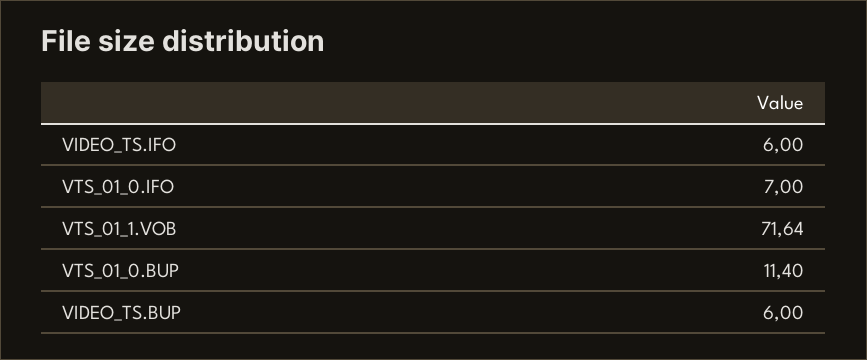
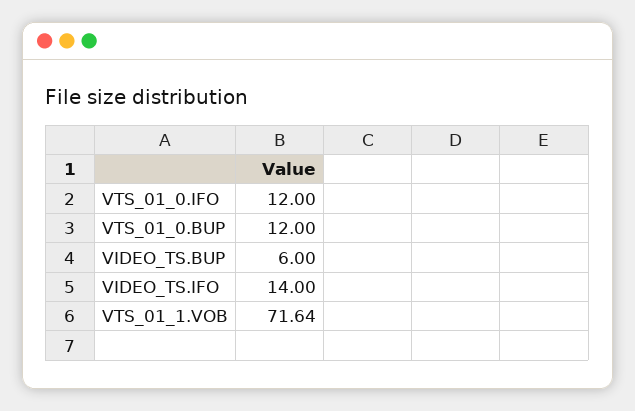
  {
-   "VIDEO_TS.IFO": 6,
+   "VIDEO_TS.IFO": 14,
-   "VTS_01_0.IFO": 7,
+   "VTS_01_0.IFO": 12,
    "VTS_01_1.VOB": 71.64,
-   "VTS_01_0.BUP": 11.4,
+   "VTS_01_0.BUP": 12,
    "VIDEO_TS.BUP": 6
  }

